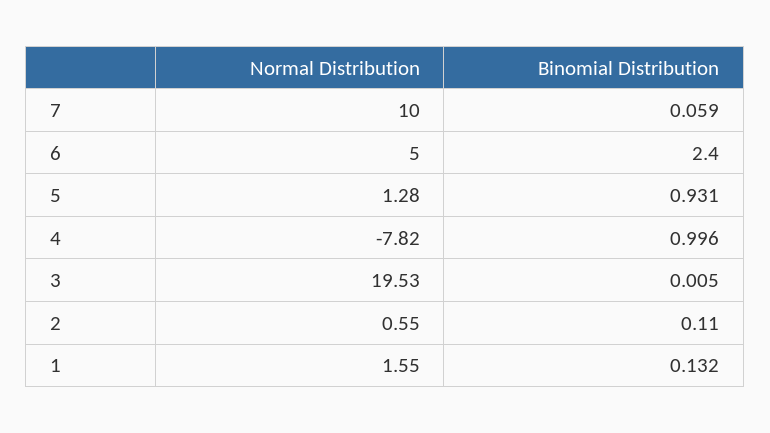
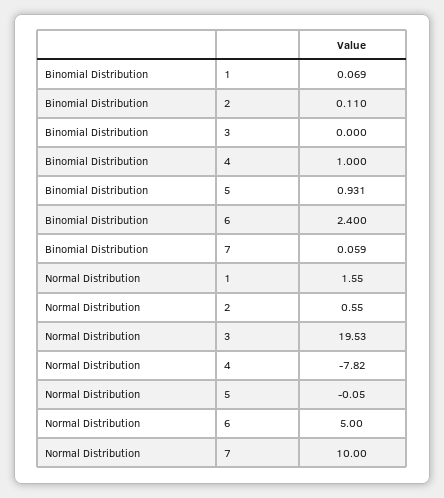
  {
    "Normal Distribution": {
      "7": 10,
      "6": 5,
-     "5": 1.28,
+     "5": -0.05,
      "4": -7.82,
      "3": 19.53,
      "2": 0.55,
      "1": 1.55
    },
    "Binomial Distribution": {
      "7": 0.059,
      "6": 2.4,
      "5": 0.931,
-     "4": 0.996,
+     "4": 1,
-     "3": 0.005,
+     "3": 0,
      "2": 0.11,
-     "1": 0.132
+     "1": 0.069
    }
  }

